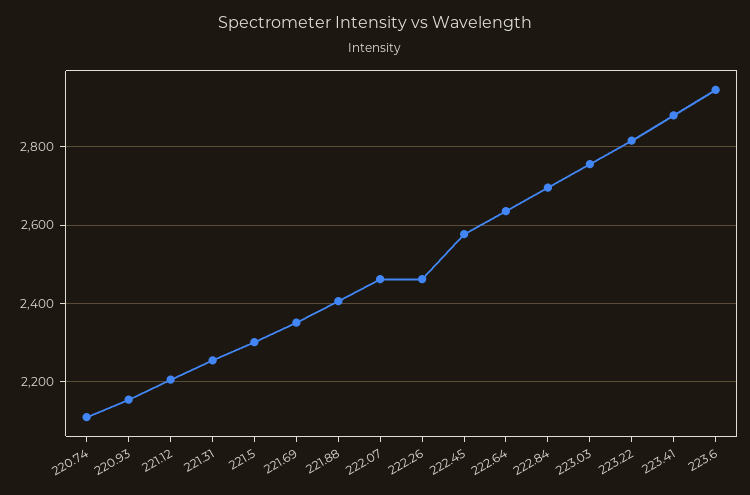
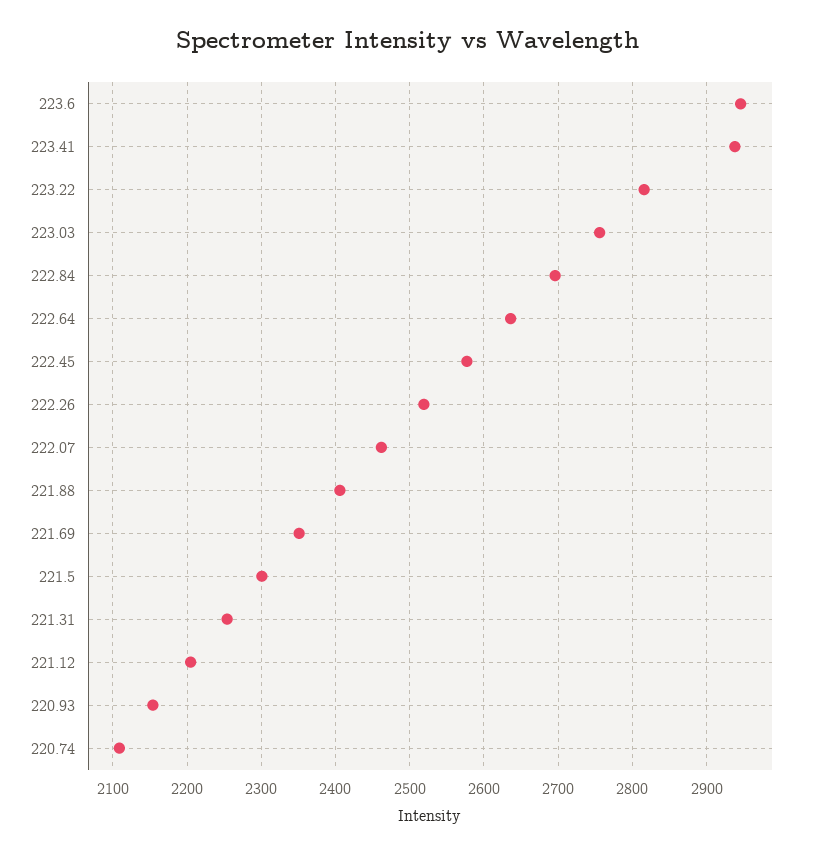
  {
    "220.74": 2110,
    "220.93": 2150,
    "221.12": 2210,
    "221.31": 2250,
    "221.5": 2300,
    "221.69": 2350,
    "221.88": 2410,
    "222.07": 2460,
-   "222.26": 2460,
+   "222.26": 2520,
    "222.45": 2580,
    "222.64": 2640,
    "222.84": 2700,
    "223.03": 2760,
    "223.22": 2820,
-   "223.41": 2880,
+   "223.41": 2940,
    "223.6": 2950
  }

